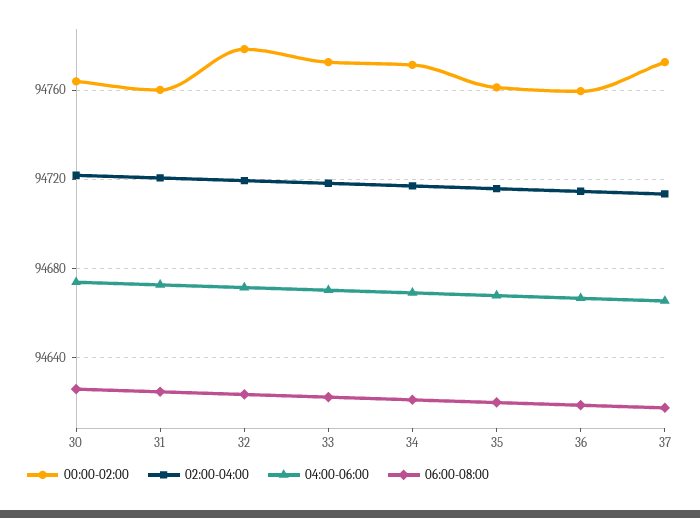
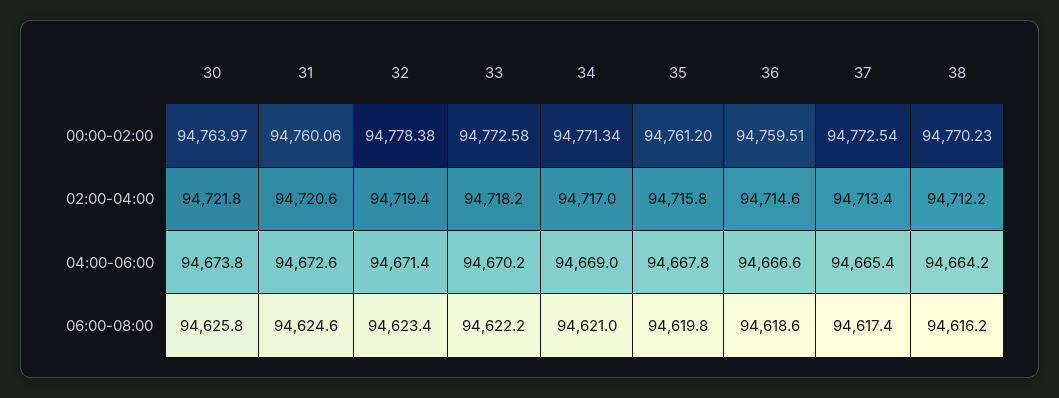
  {
    "00:00-02:00": {
      "30": 94763.97,
      "31": 94760.06,
      "32": 94778.38,
      "33": 94772.58,
      "34": 94771.34,
      "35": 94761.2,
      "36": 94759.51,
-     "37": 94772.54
+     "37": 94772.54,
+     "38": 94770.23
    },
    "02:00-04:00": {
      "30": 94721.8,
      "31": 94720.6,
      "32": 94719.4,
      "33": 94718.2,
      "34": 94717,
      "35": 94715.8,
      "36": 94714.6,
-     "37": 94713.4
+     "37": 94713.4,
+     "38": 94712.2
    },
    "04:00-06:00": {
      "30": 94673.8,
      "31": 94672.6,
      "32": 94671.4,
      "33": 94670.2,
      "34": 94669,
      "35": 94667.8,
      "36": 94666.6,
-     "37": 94665.4
+     "37": 94665.4,
+     "38": 94664.2
    },
    "06:00-08:00": {
      "30": 94625.8,
      "31": 94624.6,
      "32": 94623.4,
      "33": 94622.2,
      "34": 94621,
      "35": 94619.8,
      "36": 94618.6,
-     "37": 94617.4
+     "37": 94617.4,
+     "38": 94616.2
    }
  }

